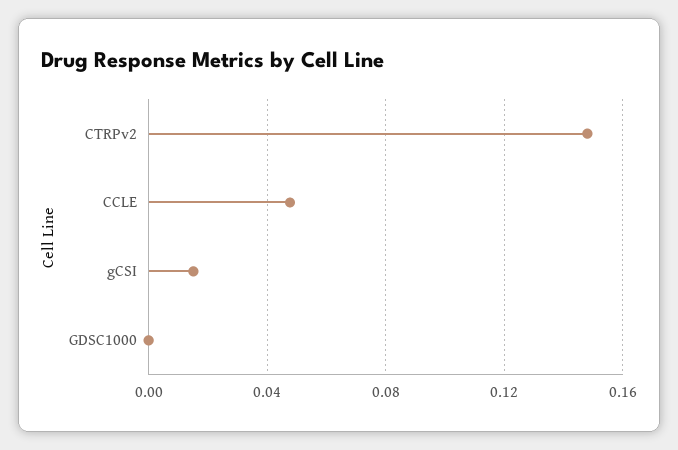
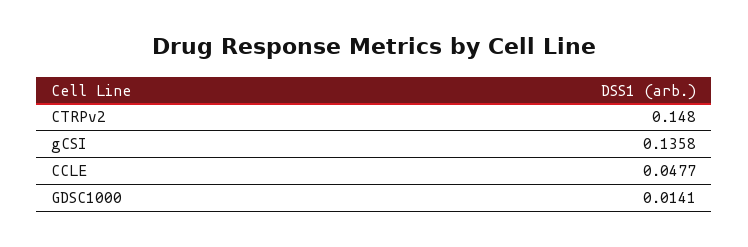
  {
    "CTRPv2": 0.148,
    "CCLE": 0.0477,
-   "gCSI": 0.015,
+   "gCSI": 0.1358,
-   "GDSC1000": 0
+   "GDSC1000": 0.0141
  }

